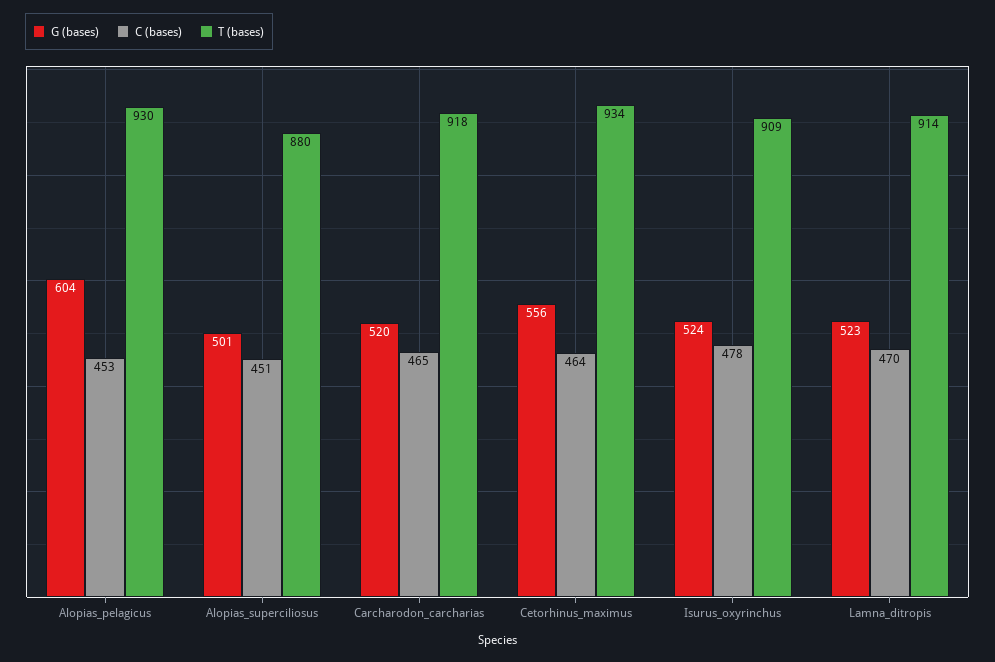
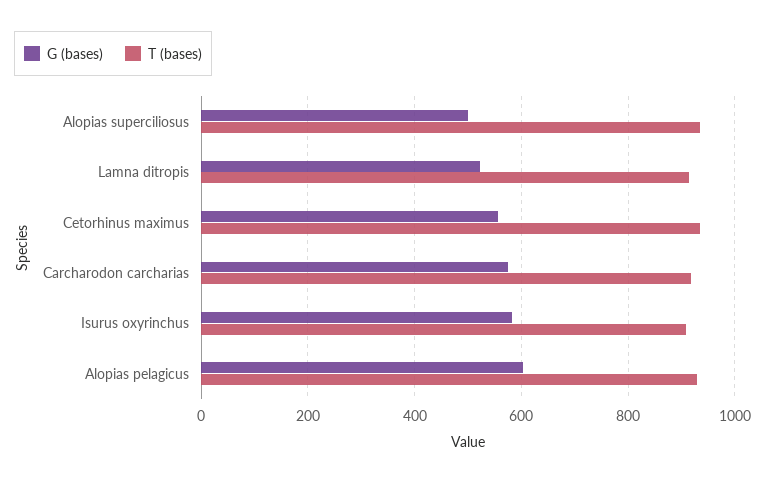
  {
    "G (bases)": {
      "Alopias_pelagicus": 604,
      "Alopias_superciliosus": 501,
-     "Carcharodon_carcharias": 520,
+     "Carcharodon_carcharias": 580,
      "Cetorhinus_maximus": 556,
-     "Isurus_oxyrinchus": 524,
+     "Isurus_oxyrinchus": 580,
      "Lamna_ditropis": 523
    },
-   "C (bases)": {
-     "Alopias_pelagicus": 453,
-     "Alopias_superciliosus": 451,
-     "Carcharodon_carcharias": 465,
-     "Cetorhinus_maximus": 464,
-     "Isurus_oxyrinchus": 478,
-     "Lamna_ditropis": 470
-   },
    "T (bases)": {
      "Alopias_pelagicus": 930,
-     "Alopias_superciliosus": 880,
+     "Alopias_superciliosus": 940,
      "Carcharodon_carcharias": 918,
      "Cetorhinus_maximus": 934,
      "Isurus_oxyrinchus": 909,
      "Lamna_ditropis": 914
    }
  }

